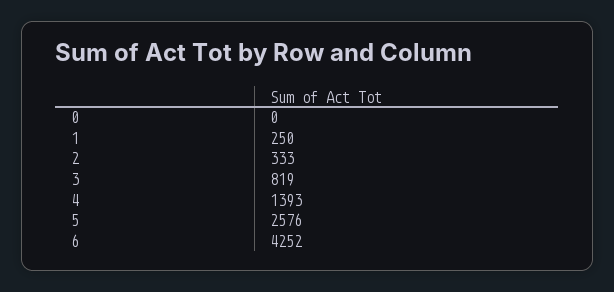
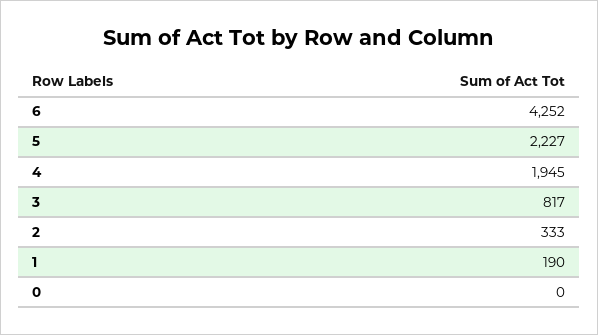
  {
    "0": 0,
-   "1": 250,
+   "1": 190,
    "2": 333,
-   "3": 819,
+   "3": 817,
-   "4": 1393,
+   "4": 1945,
-   "5": 2576,
+   "5": 2227,
    "6": 4252
  }

